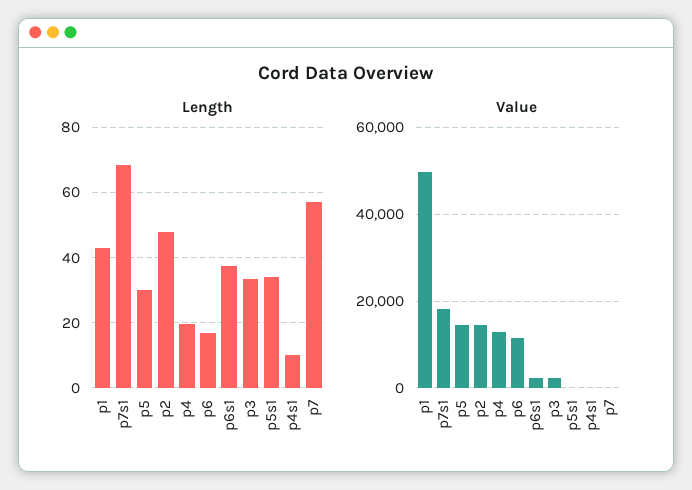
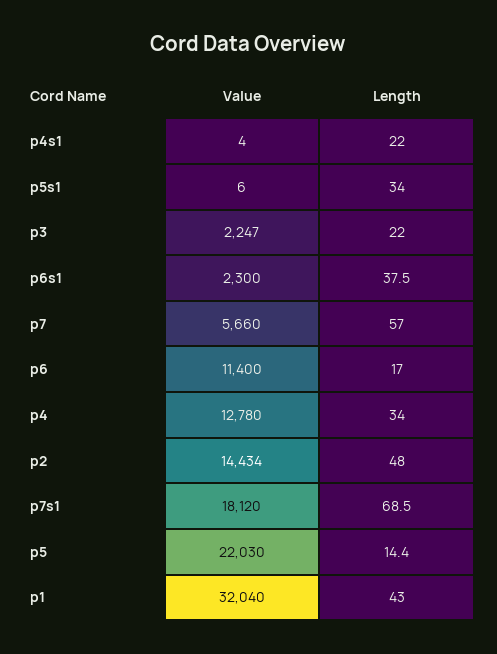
  {
    "Length": {
      "p1": 43,
      "p7s1": 68.5,
-     "p5": 30,
+     "p5": 14.4,
      "p2": 48,
-     "p4": 20,
+     "p4": 34,
      "p6": 17,
      "p6s1": 37.5,
-     "p3": 34,
+     "p3": 22,
      "p5s1": 34,
-     "p4s1": 10,
+     "p4s1": 22,
      "p7": 57
    },
    "Value": {
-     "p1": 50000,
+     "p1": 32040,
      "p7s1": 18120,
-     "p5": 14000,
+     "p5": 22030,
      "p2": 14434,
      "p4": 12780,
      "p6": 11400,
      "p6s1": 2300,
      "p3": 2247,
      "p5s1": 6,
      "p4s1": 4,
-     "p7": 0
+     "p7": 5660
    }
  }

